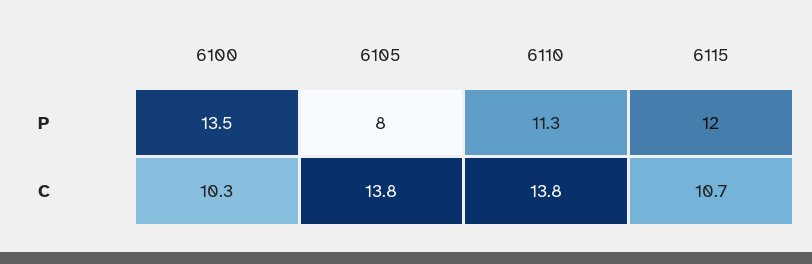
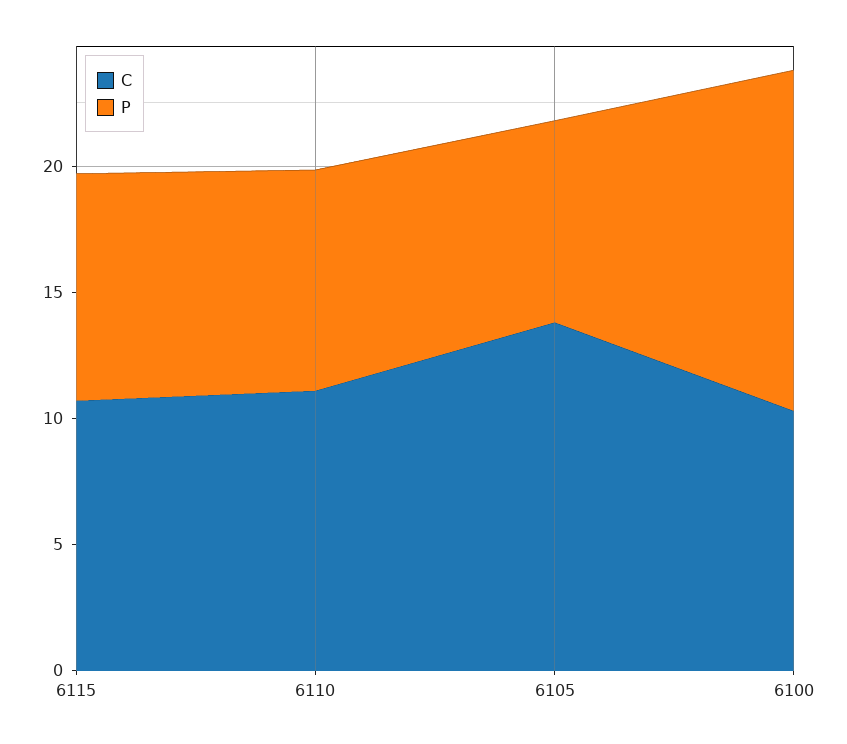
  {
    "P": {
      "6100": 13.5,
      "6105": 8,
-     "6110": 11.3,
+     "6110": 9,
-     "6115": 12
+     "6115": 9
    },
    "C": {
      "6100": 10.3,
      "6105": 13.8,
-     "6110": 13.8,
+     "6110": 11,
      "6115": 10.7
    }
  }

